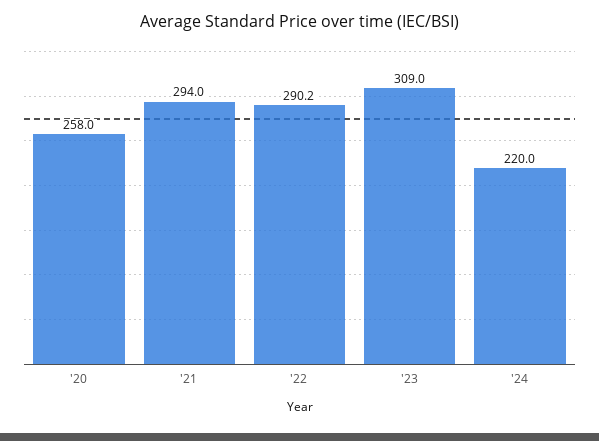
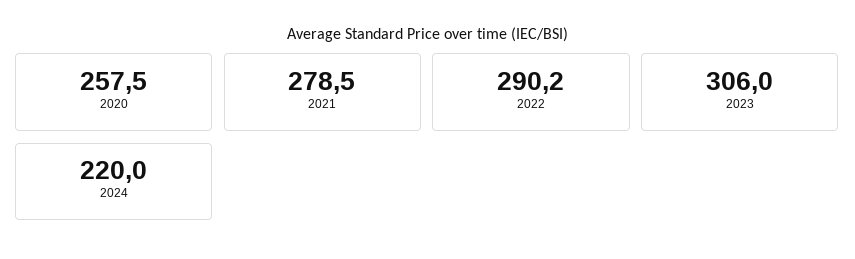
  {
-   "'20": 258,
+   "'20": 257.5,
-   "'21": 294,
+   "'21": 278.5,
    "'22": 290.2,
-   "'23": 309,
+   "'23": 306,
    "'24": 220
  }

